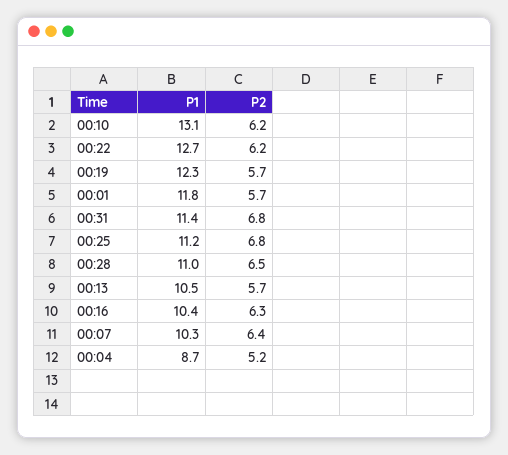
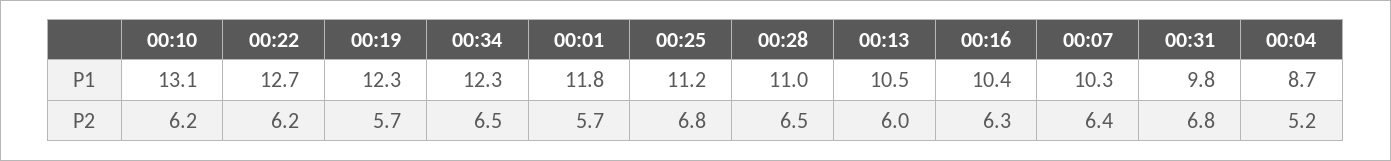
  {
    "P1": {
      "00:10": 13.1,
      "00:22": 12.7,
      "00:19": 12.3,
      "00:01": 11.8,
-     "00:31": 11.4,
+     "00:31": 9.8,
      "00:25": 11.2,
      "00:28": 11,
      "00:13": 10.5,
      "00:16": 10.4,
      "00:07": 10.3,
-     "00:04": 8.7
+     "00:04": 8.7,
+     "00:34": 12.3
    },
    "P2": {
      "00:10": 6.2,
      "00:22": 6.2,
      "00:19": 5.7,
      "00:01": 5.7,
      "00:31": 6.8,
      "00:25": 6.8,
      "00:28": 6.5,
-     "00:13": 5.7,
+     "00:13": 6,
      "00:16": 6.3,
      "00:07": 6.4,
-     "00:04": 5.2
+     "00:04": 5.2,
+     "00:34": 6.5
    }
  }

